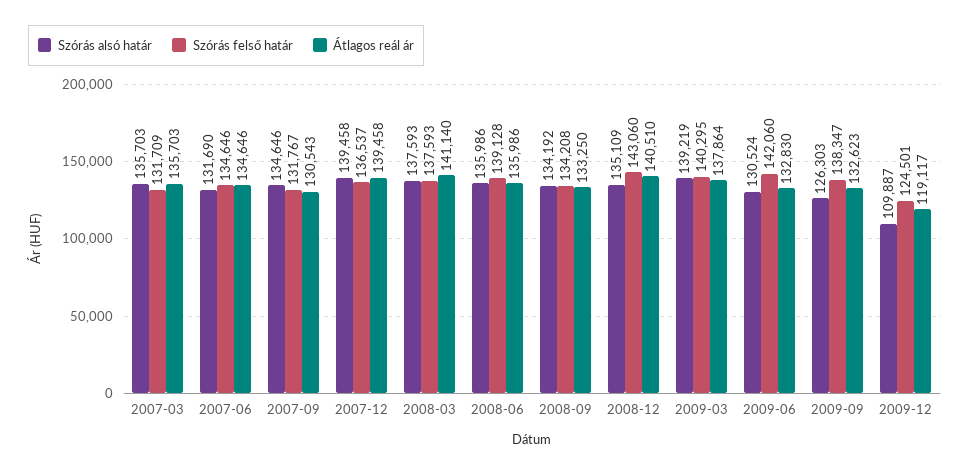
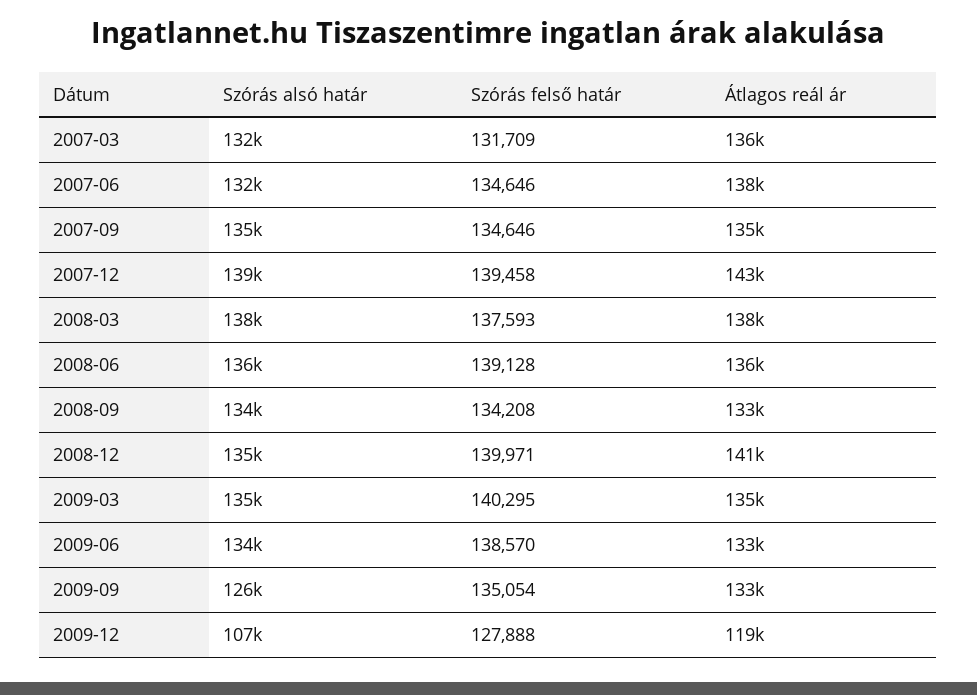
  {
    "Szórás alsó határ": {
-     "2007-03": 135703,
+     "2007-03": 132000,
      "2007-06": 131690,
      "2007-09": 134646,
      "2007-12": 139458,
      "2008-03": 137593,
      "2008-06": 135986,
      "2008-09": 134192,
      "2008-12": 135109,
-     "2009-03": 139219,
+     "2009-03": 135000,
-     "2009-06": 130524,
+     "2009-06": 134000,
      "2009-09": 126303,
-     "2009-12": 109887
+     "2009-12": 107000
    },
    "Szórás felső határ": {
      "2007-03": 131709,
      "2007-06": 134646,
-     "2007-09": 131767,
+     "2007-09": 134646,
-     "2007-12": 136537,
+     "2007-12": 139458,
      "2008-03": 137593,
      "2008-06": 139128,
      "2008-09": 134208,
-     "2008-12": 143060,
+     "2008-12": 139971,
      "2009-03": 140295,
-     "2009-06": 142060,
+     "2009-06": 138570,
-     "2009-09": 138347,
+     "2009-09": 135054,
-     "2009-12": 124501
+     "2009-12": 127888
    },
    "Átlagos reál ár": {
      "2007-03": 135703,
-     "2007-06": 134646,
+     "2007-06": 138000,
-     "2007-09": 130543,
+     "2007-09": 135000,
-     "2007-12": 139458,
+     "2007-12": 143000,
-     "2008-03": 141140,
+     "2008-03": 138000,
      "2008-06": 135986,
      "2008-09": 133250,
      "2008-12": 140510,
-     "2009-03": 137864,
+     "2009-03": 135000,
      "2009-06": 132830,
      "2009-09": 132623,
      "2009-12": 119117
    }
  }

